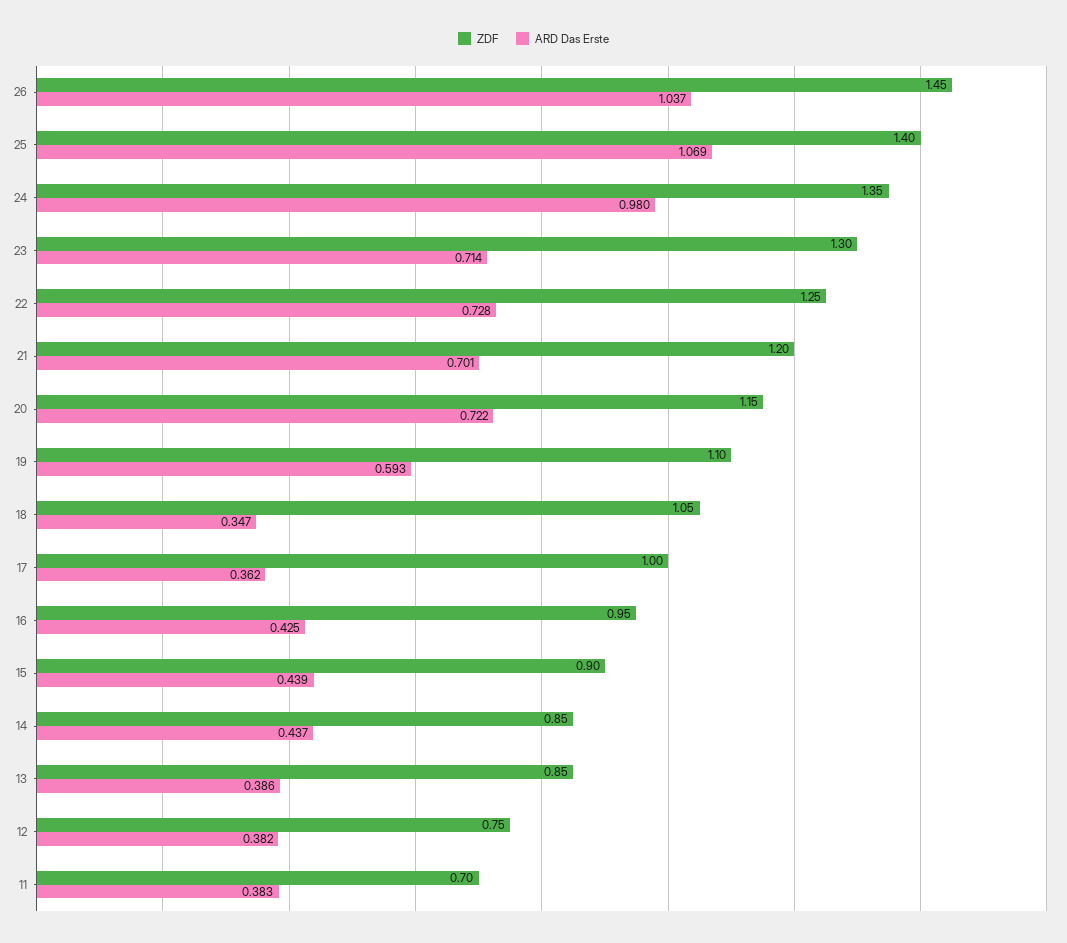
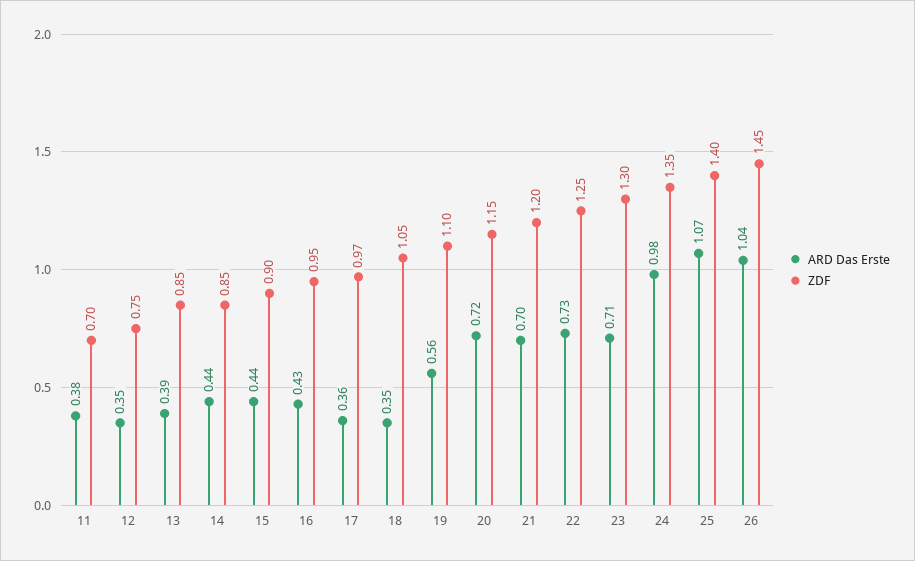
  {
    "ZDF": {
      "26": 1.45,
      "25": 1.4,
      "24": 1.35,
      "23": 1.3,
      "22": 1.25,
      "21": 1.2,
      "20": 1.15,
      "19": 1.1,
      "18": 1.05,
-     "17": 1,
+     "17": 0.97,
      "16": 0.95,
      "15": 0.9,
      "14": 0.85,
      "13": 0.85,
      "12": 0.75,
      "11": 0.7
    },
    "ARD Das Erste": {
      "26": 1.037,
      "25": 1.069,
      "24": 0.98,
      "23": 0.714,
      "22": 0.728,
      "21": 0.701,
      "20": 0.722,
-     "19": 0.593,
+     "19": 0.56,
      "18": 0.347,
      "17": 0.362,
      "16": 0.425,
      "15": 0.439,
      "14": 0.437,
      "13": 0.386,
-     "12": 0.382,
+     "12": 0.35,
      "11": 0.383
    }
  }

